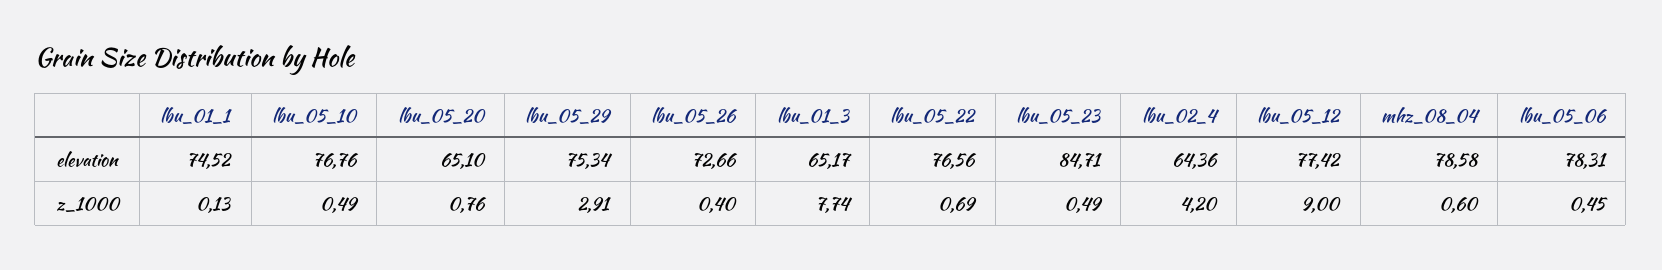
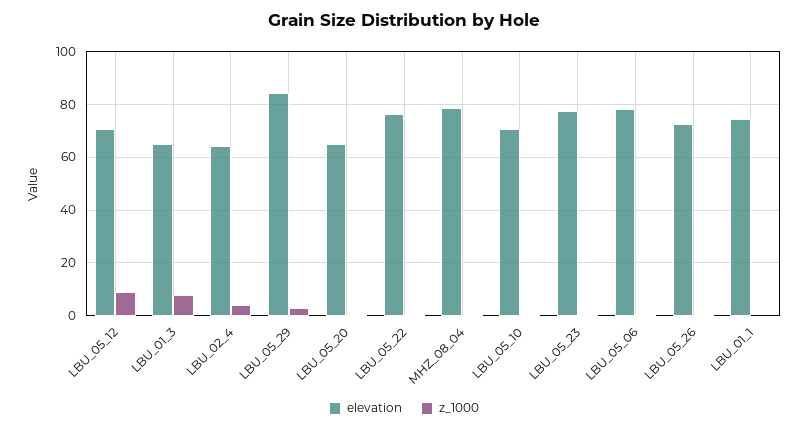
  {
    "elevation": {
      "lbu_01_1": 74.52,
-     "lbu_05_10": 76.76,
+     "lbu_05_10": 70,
      "lbu_05_20": 65.1,
-     "lbu_05_29": 75.34,
+     "lbu_05_29": 85,
      "lbu_05_26": 72.66,
      "lbu_01_3": 65.17,
      "lbu_05_22": 76.56,
-     "lbu_05_23": 84.71,
+     "lbu_05_23": 77.5,
      "lbu_02_4": 64.36,
-     "lbu_05_12": 77.42,
+     "lbu_05_12": 70,
      "mhz_08_04": 78.58,
      "lbu_05_06": 78.31
    },
    "z_1000": {
      "lbu_01_1": 0.13,
      "lbu_05_10": 0.49,
      "lbu_05_20": 0.76,
      "lbu_05_29": 2.91,
      "lbu_05_26": 0.4,
      "lbu_01_3": 7.74,
      "lbu_05_22": 0.69,
      "lbu_05_23": 0.49,
      "lbu_02_4": 4.2,
      "lbu_05_12": 9,
      "mhz_08_04": 0.6,
      "lbu_05_06": 0.45
    }
  }

